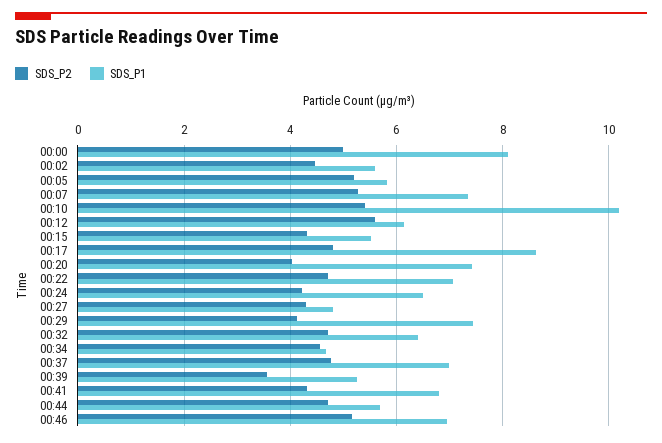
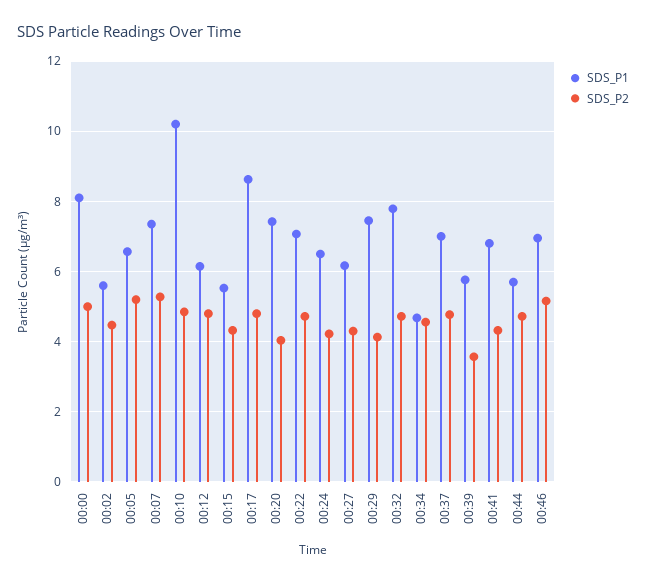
  {
    "SDS_P2": {
      "00:00": 5,
      "00:02": 4.4,
      "00:05": 5.2,
      "00:07": 5.2,
-     "00:10": 5.4,
+     "00:10": 4.8,
-     "00:12": 5.6,
+     "00:12": 4.8,
      "00:15": 4.4,
      "00:17": 4.8,
      "00:20": 4,
      "00:22": 4.8,
      "00:24": 4.2,
      "00:27": 4.4,
      "00:29": 4.2,
      "00:32": 4.8,
      "00:34": 4.6,
      "00:37": 4.8,
      "00:39": 3.6,
      "00:41": 4.4,
      "00:44": 4.8,
      "00:46": 5.2
    },
    "SDS_P1": {
      "00:00": 8.2,
      "00:02": 5.6,
-     "00:05": 5.8,
+     "00:05": 6.6,
      "00:07": 7.4,
      "00:10": 10.2,
      "00:12": 6.2,
      "00:15": 5.6,
      "00:17": 8.6,
      "00:20": 7.4,
      "00:22": 7,
      "00:24": 6.6,
-     "00:27": 4.8,
+     "00:27": 6.2,
      "00:29": 7.4,
-     "00:32": 6.4,
+     "00:32": 7.8,
      "00:34": 4.6,
      "00:37": 7,
-     "00:39": 5.2,
+     "00:39": 5.8,
      "00:41": 6.8,
      "00:44": 5.8,
      "00:46": 7
    }
  }

